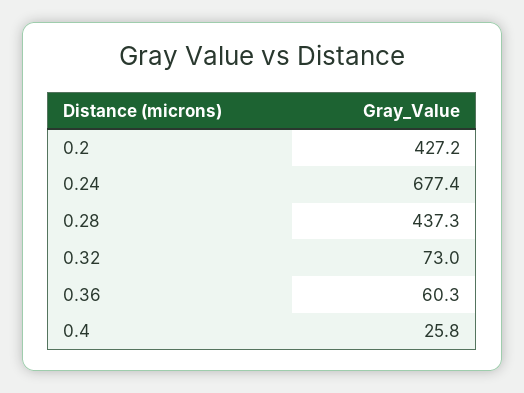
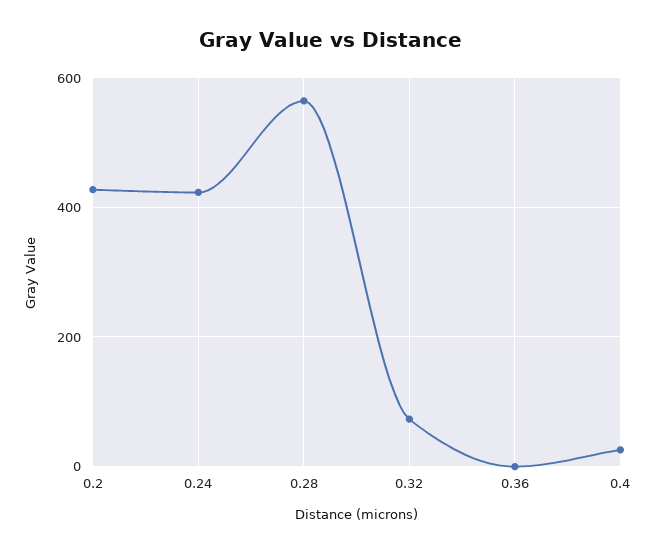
  {
    "0.2": 427.2,
-   "0.24": 677.4,
+   "0.24": 420,
-   "0.28": 437.3,
+   "0.28": 560,
    "0.32": 73,
-   "0.36": 60.3,
+   "0.36": 0,
    "0.4": 25.8
  }

